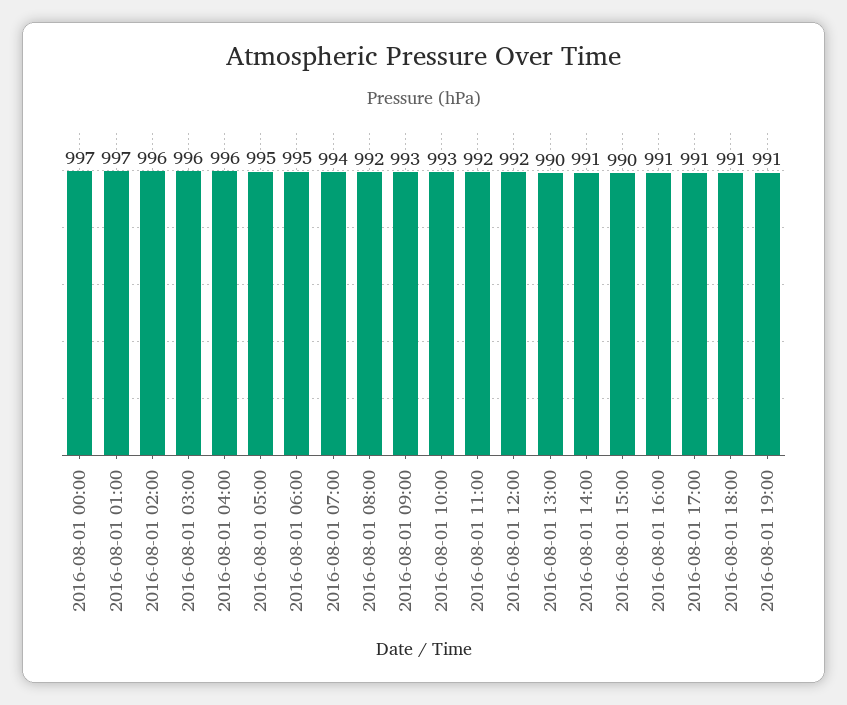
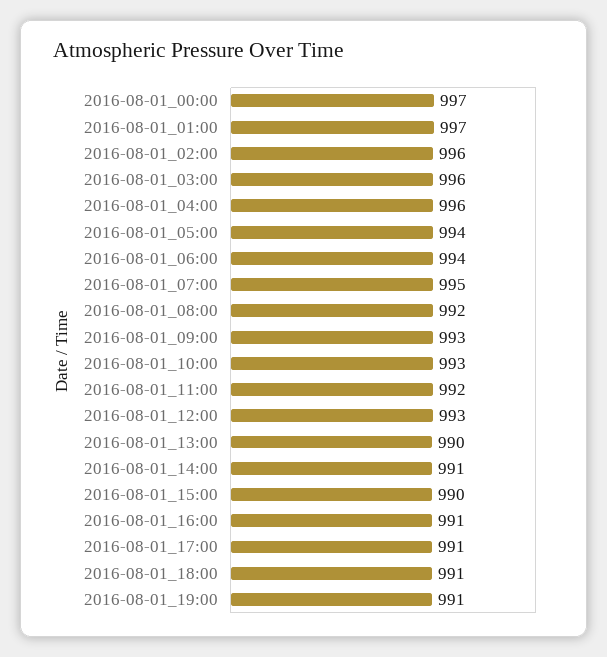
  {
    "2016-08-01 00:00": 997,
    "2016-08-01 01:00": 997,
    "2016-08-01 02:00": 996,
    "2016-08-01 03:00": 996,
    "2016-08-01 04:00": 996,
-   "2016-08-01 05:00": 995,
+   "2016-08-01 05:00": 994,
-   "2016-08-01 06:00": 995,
+   "2016-08-01 06:00": 994,
-   "2016-08-01 07:00": 994,
+   "2016-08-01 07:00": 995,
    "2016-08-01 08:00": 992,
    "2016-08-01 09:00": 993,
    "2016-08-01 10:00": 993,
    "2016-08-01 11:00": 992,
-   "2016-08-01 12:00": 992,
+   "2016-08-01 12:00": 993,
    "2016-08-01 13:00": 990,
    "2016-08-01 14:00": 991,
    "2016-08-01 15:00": 990,
    "2016-08-01 16:00": 991,
    "2016-08-01 17:00": 991,
    "2016-08-01 18:00": 991,
    "2016-08-01 19:00": 991
  }

